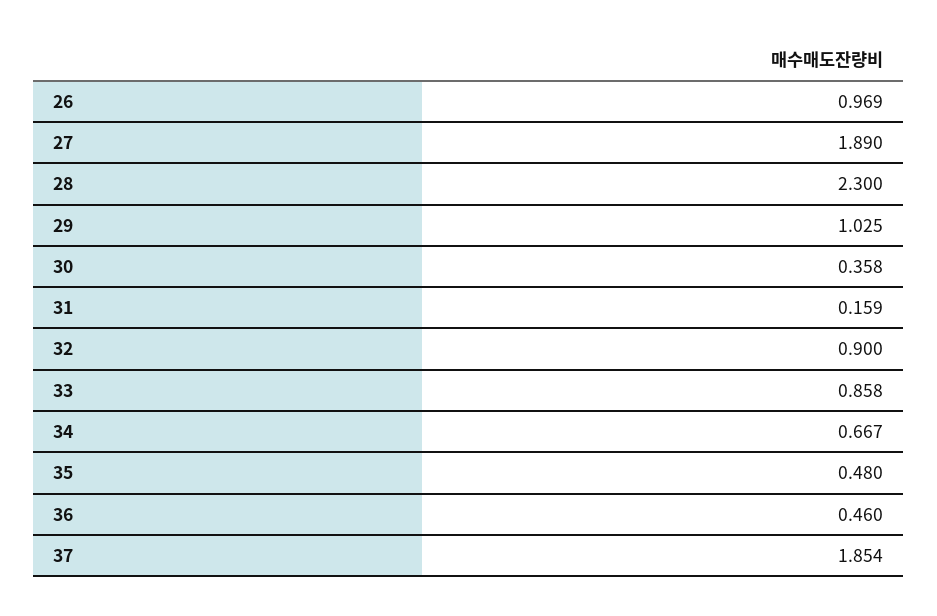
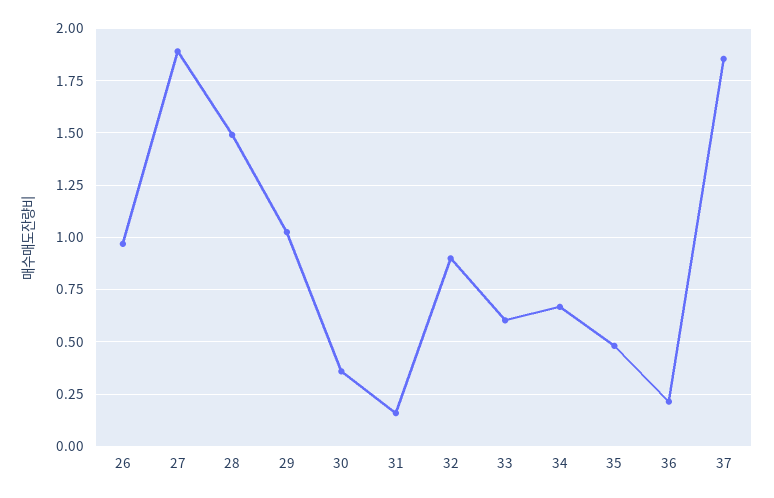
  {
    "26": 0.969,
    "27": 1.89,
-   "28": 2.3,
+   "28": 1.5,
    "29": 1.025,
    "30": 0.358,
    "31": 0.159,
    "32": 0.9,
-   "33": 0.858,
+   "33": 0.6,
    "34": 0.667,
    "35": 0.48,
-   "36": 0.46,
+   "36": 0.2,
    "37": 1.854
  }

